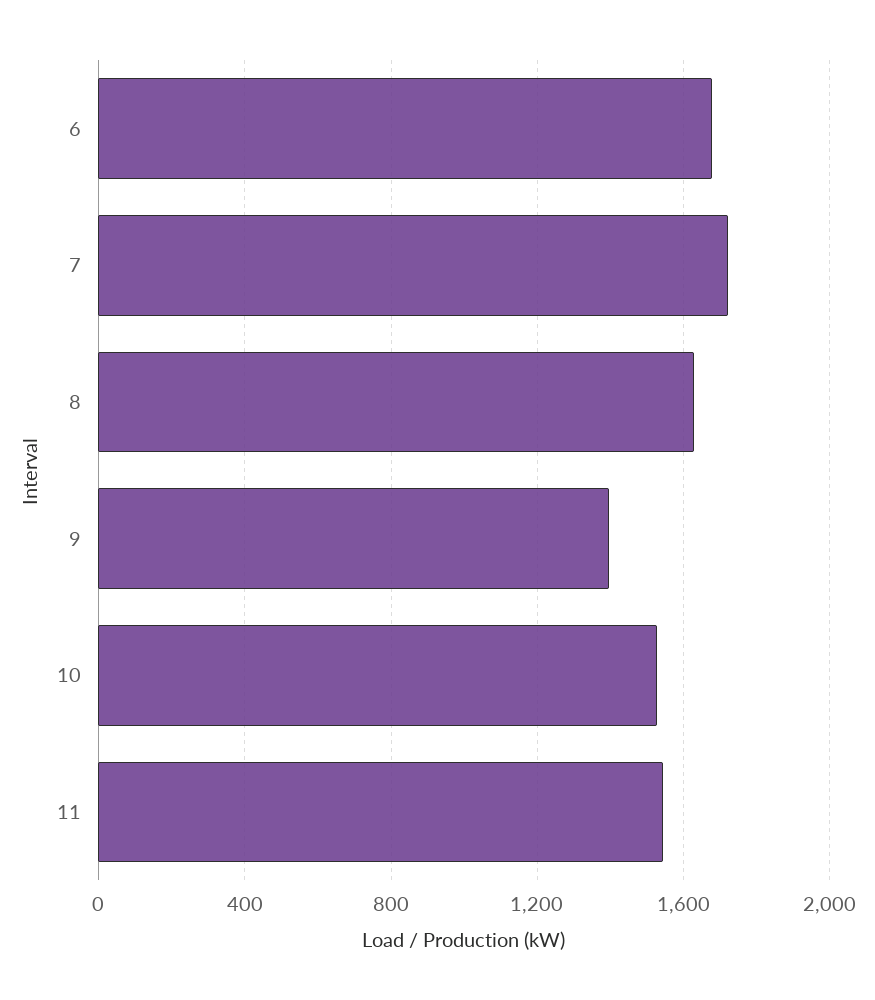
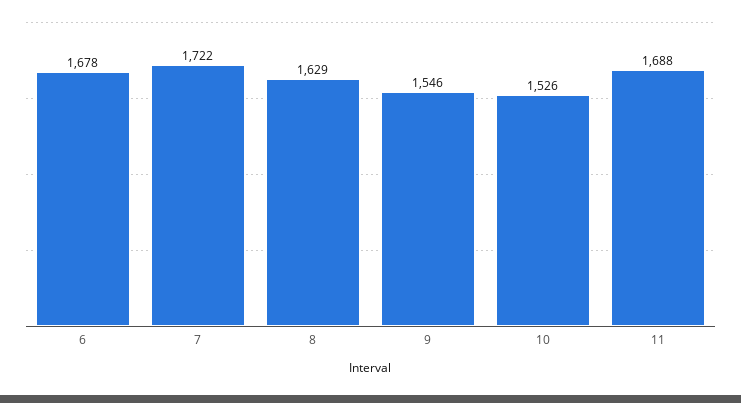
  {
    "6": 1678,
    "7": 1722,
    "8": 1629,
-   "9": 1400,
+   "9": 1546,
    "10": 1526,
-   "11": 1550
+   "11": 1688
  }

